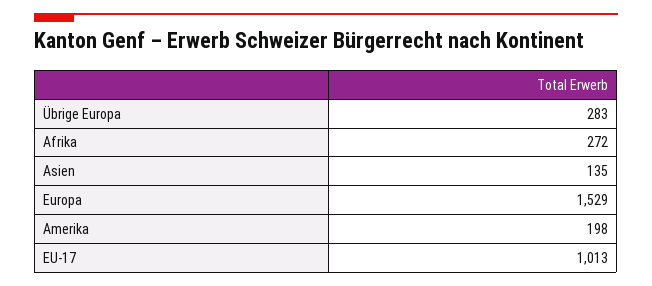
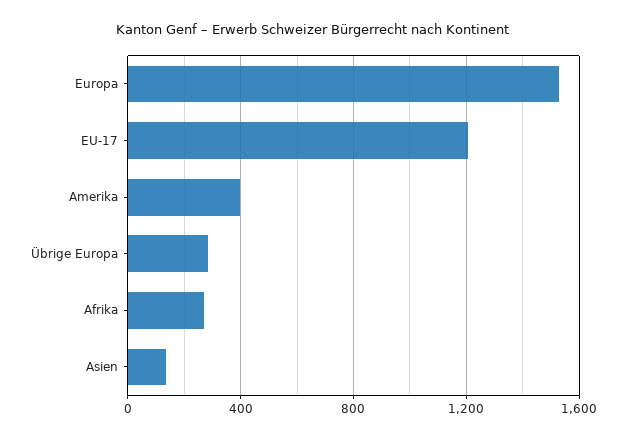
  {
    "Übrige Europa": 283,
    "Afrika": 272,
    "Asien": 135,
    "Europa": 1529,
-   "Amerika": 198,
+   "Amerika": 400,
-   "EU-17": 1013
+   "EU-17": 1200
  }

